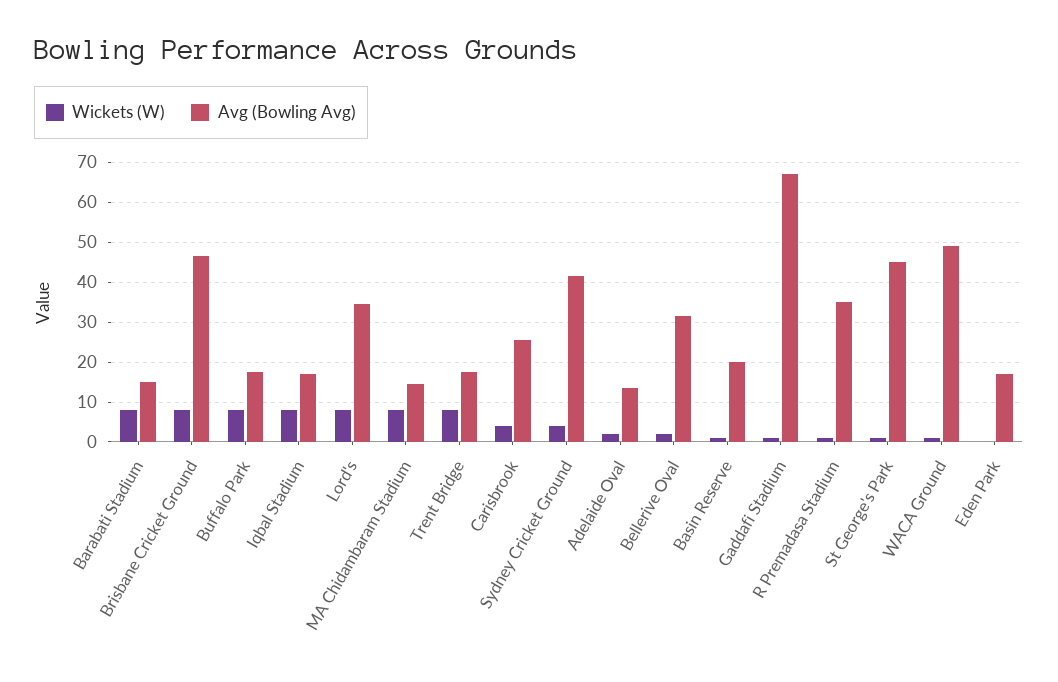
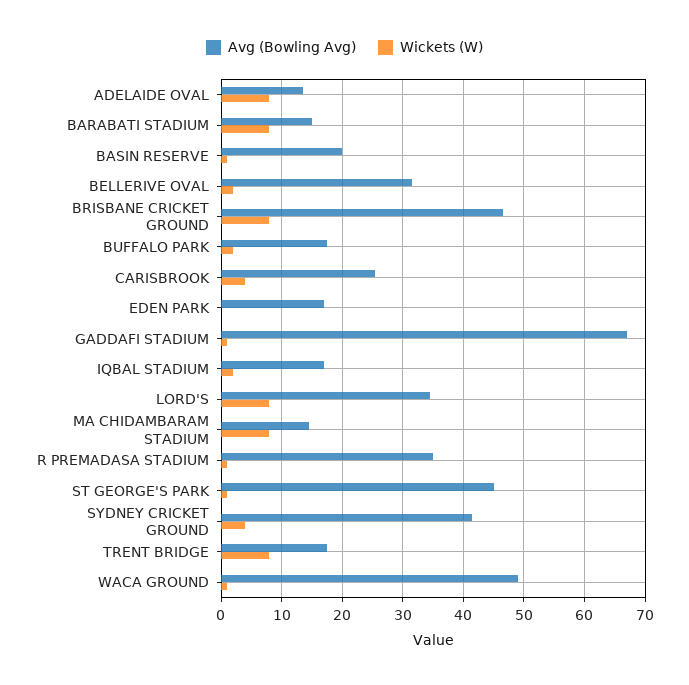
  {
    "Wickets (W)": {
      "Barabati Stadium": 8,
      "Brisbane Cricket Ground": 8,
-     "Buffalo Park": 8,
+     "Buffalo Park": 2,
-     "Iqbal Stadium": 8,
+     "Iqbal Stadium": 2,
      "Lord's": 8,
      "MA Chidambaram Stadium": 8,
      "Trent Bridge": 8,
      "Carisbrook": 4,
      "Sydney Cricket Ground": 4,
-     "Adelaide Oval": 2,
+     "Adelaide Oval": 8,
      "Bellerive Oval": 2,
      "Basin Reserve": 1,
      "Gaddafi Stadium": 1,
      "R Premadasa Stadium": 1,
      "St George's Park": 1,
      "WACA Ground": 1,
      "Eden Park": 0
    },
    "Avg (Bowling Avg)": {
      "Barabati Stadium": 15,
      "Brisbane Cricket Ground": 47,
      "Buffalo Park": 18,
      "Iqbal Stadium": 17,
      "Lord's": 35,
      "MA Chidambaram Stadium": 15,
      "Trent Bridge": 18,
      "Carisbrook": 26,
      "Sydney Cricket Ground": 42,
      "Adelaide Oval": 14,
      "Bellerive Oval": 32,
      "Basin Reserve": 20,
      "Gaddafi Stadium": 67,
      "R Premadasa Stadium": 35,
      "St George's Park": 45,
      "WACA Ground": 49,
      "Eden Park": 17
    }
  }

